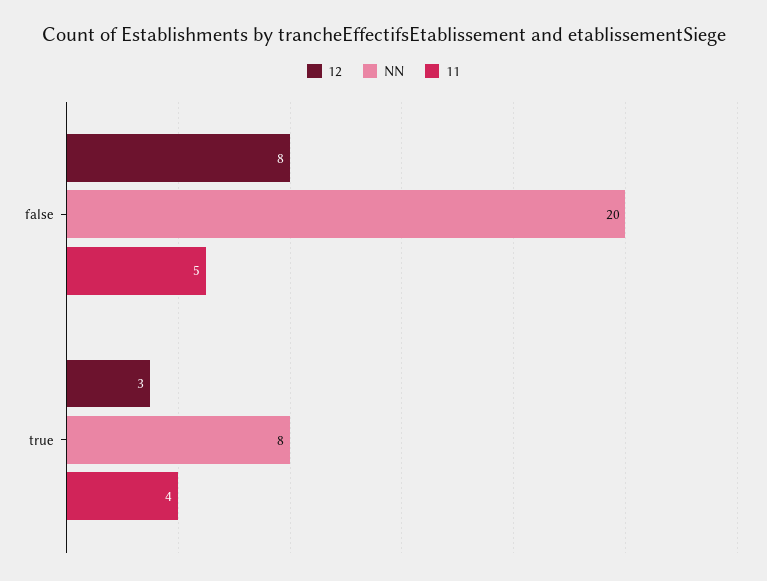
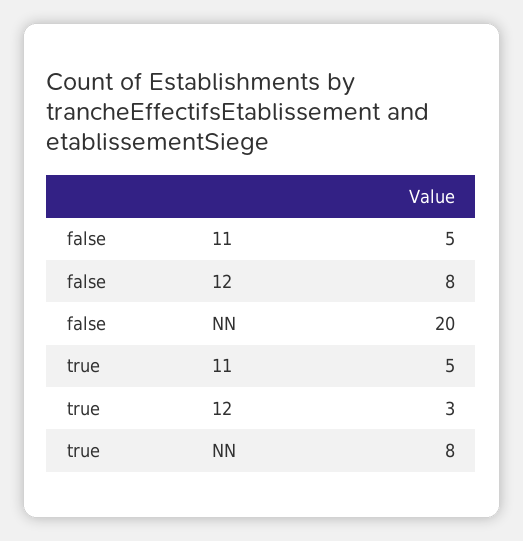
  {
    "12": {
      "false": 8,
      "true": 3
    },
    "NN": {
      "false": 20,
      "true": 8
    },
    "11": {
      "false": 5,
-     "true": 4
+     "true": 5
    }
  }

